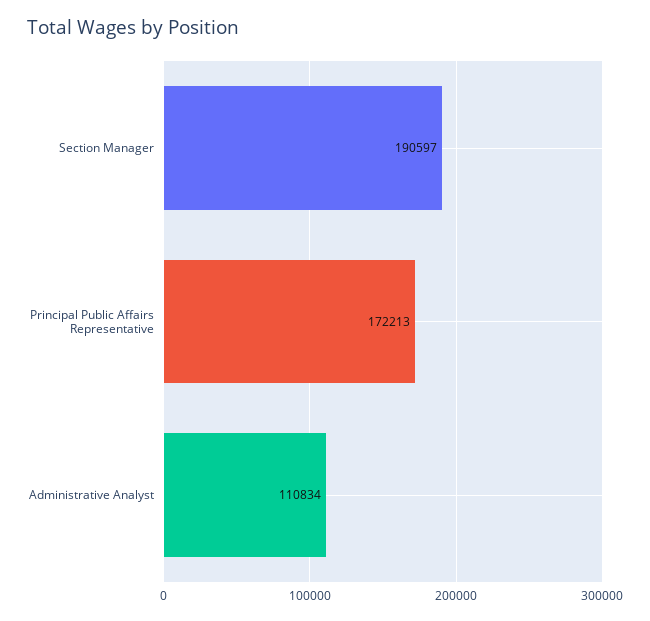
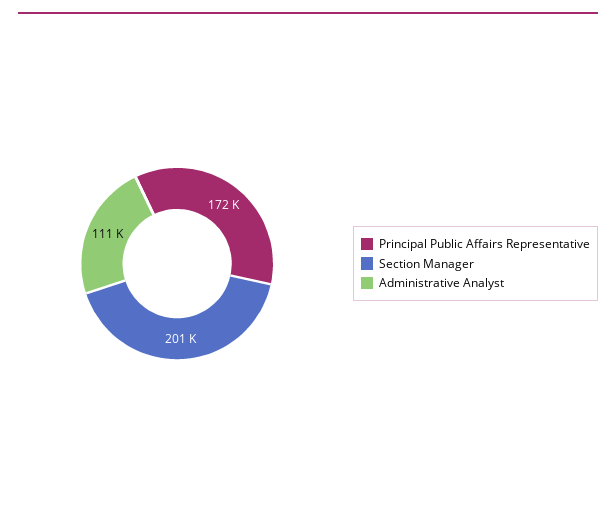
  {
-   "Section Manager": 190597,
+   "Section Manager": 201000,
    "Principal Public Affairs Representative": 172213,
    "Administrative Analyst": 110834
  }

